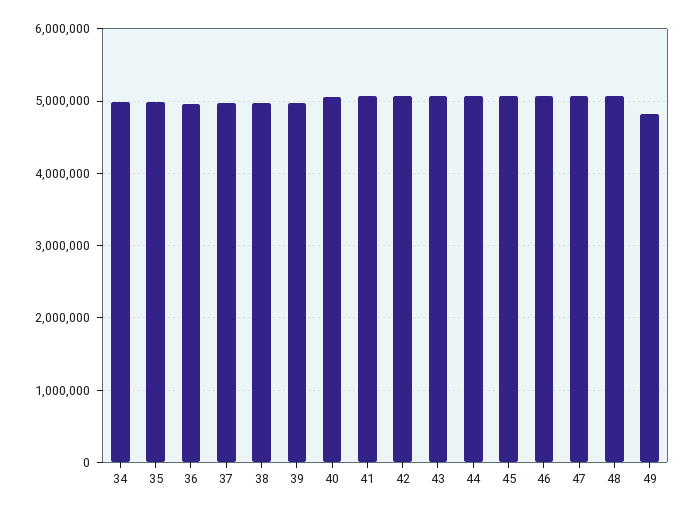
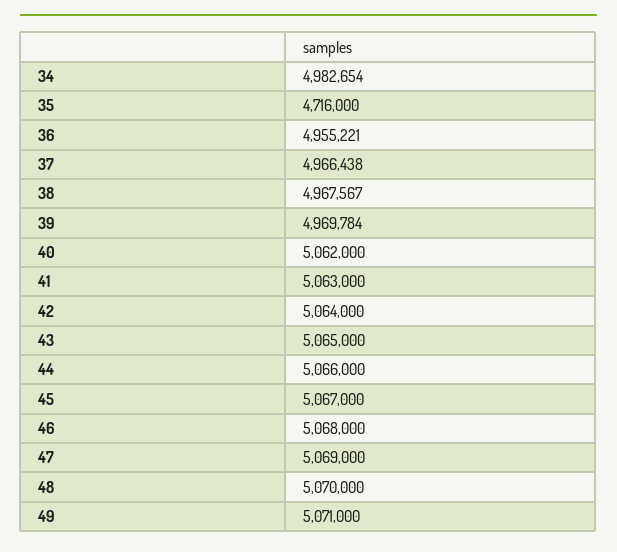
  {
    "34": 4982654,
-   "35": 5000000,
+   "35": 4716000,
    "36": 4955221,
    "37": 4966438,
    "38": 4967567,
    "39": 4969784,
    "40": 5062000,
    "41": 5063000,
    "42": 5064000,
    "43": 5065000,
    "44": 5066000,
    "45": 5067000,
    "46": 5068000,
    "47": 5069000,
    "48": 5070000,
-   "49": 4800000
+   "49": 5071000
  }

